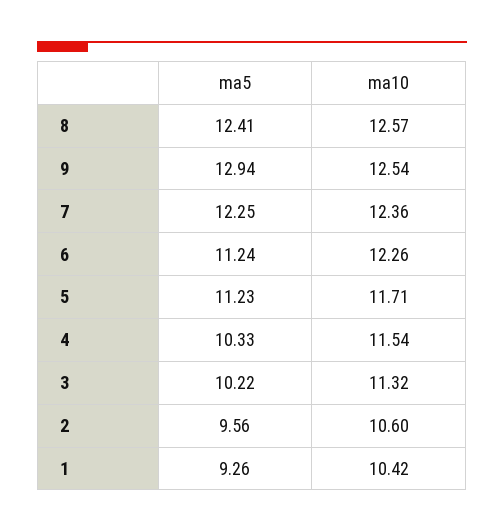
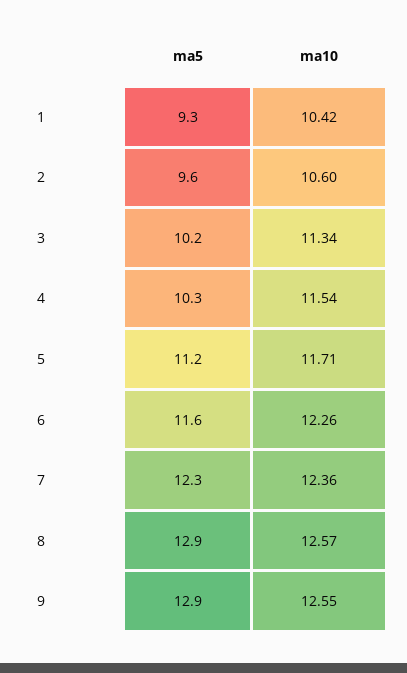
  {
    "ma5": {
-     "8": 12.41,
+     "8": 12.9,
      "9": 12.94,
      "7": 12.25,
-     "6": 11.24,
+     "6": 11.6,
      "5": 11.23,
      "4": 10.33,
      "3": 10.22,
      "2": 9.56,
      "1": 9.26
    },
    "ma10": {
      "8": 12.57,
-     "9": 12.54,
+     "9": 12.55,
      "7": 12.36,
      "6": 12.26,
      "5": 11.71,
      "4": 11.54,
-     "3": 11.32,
+     "3": 11.34,
      "2": 10.6,
      "1": 10.42
    }
  }

